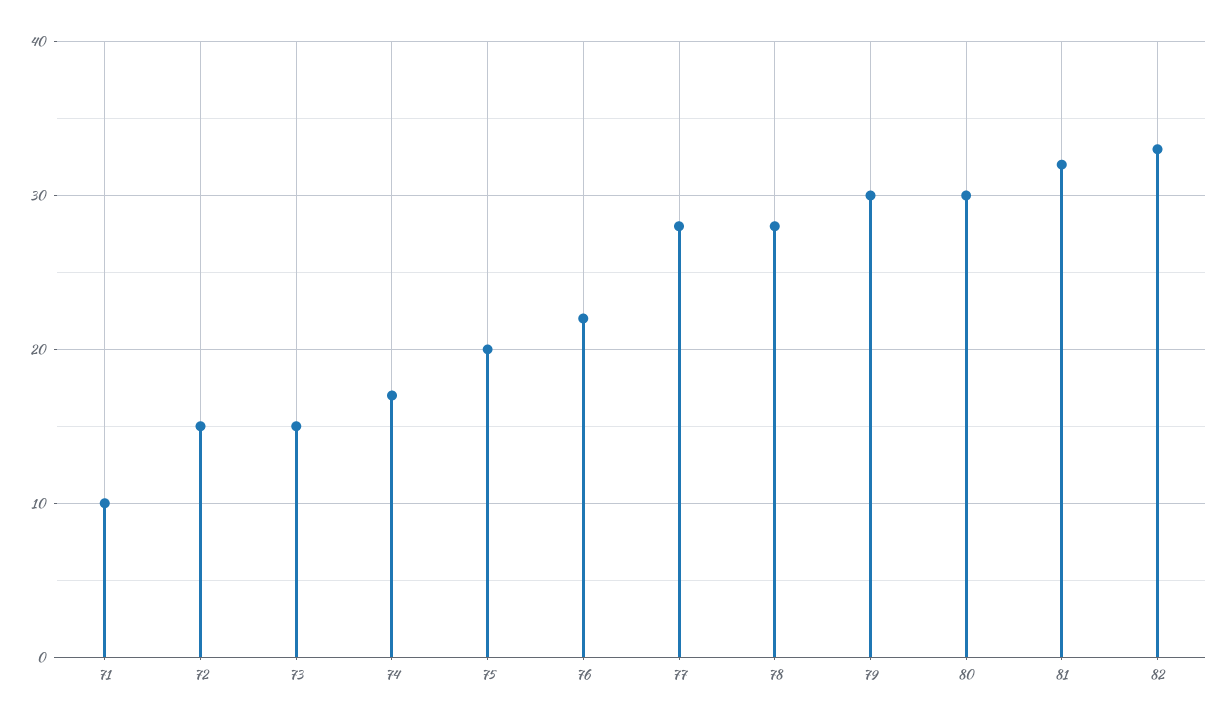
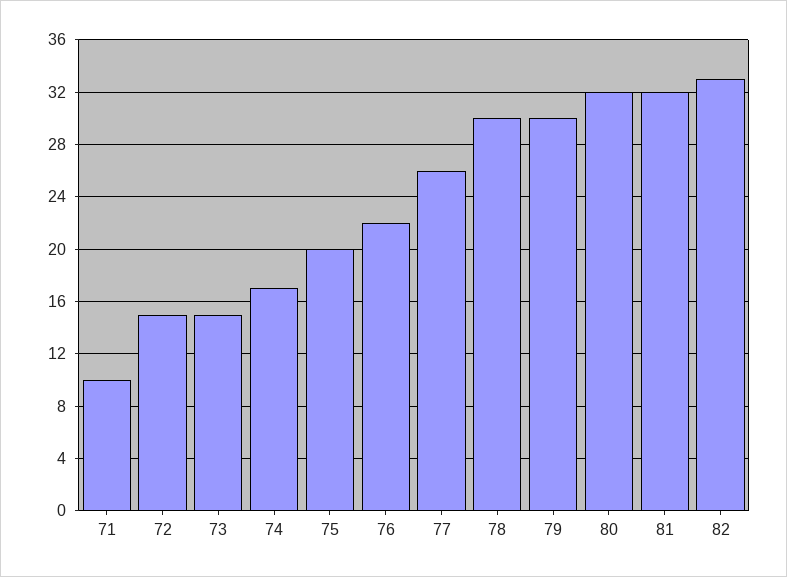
  {
    "71": 10,
    "72": 15,
    "73": 15,
    "74": 17,
    "75": 20,
    "76": 22,
-   "77": 28,
+   "77": 26,
-   "78": 28,
+   "78": 30,
    "79": 30,
-   "80": 30,
+   "80": 32,
    "81": 32,
    "82": 33
  }

